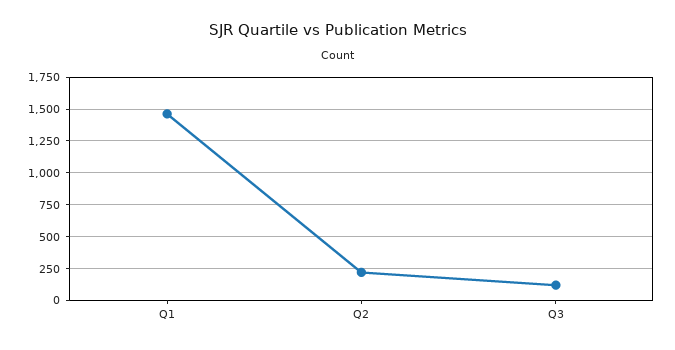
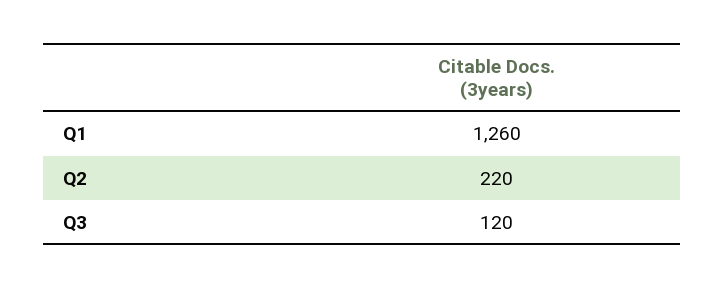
  {
-   "Q1": 1450,
+   "Q1": 1260,
    "Q2": 220,
    "Q3": 120
  }

